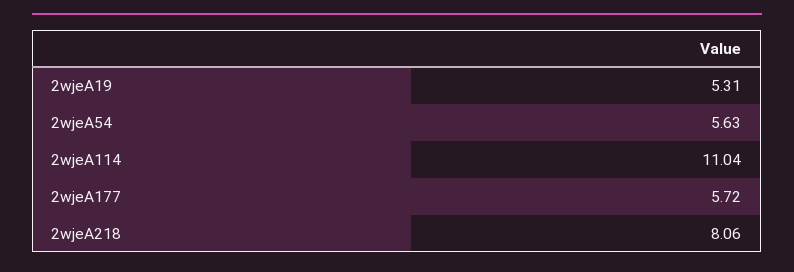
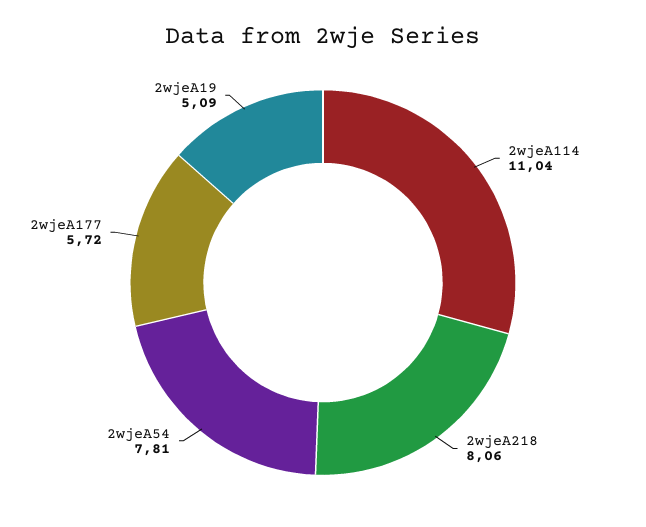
  {
-   "2wjeA19": 5.31,
+   "2wjeA19": 5.09,
-   "2wjeA54": 5.63,
+   "2wjeA54": 7.81,
    "2wjeA114": 11.04,
    "2wjeA177": 5.72,
    "2wjeA218": 8.06
  }

